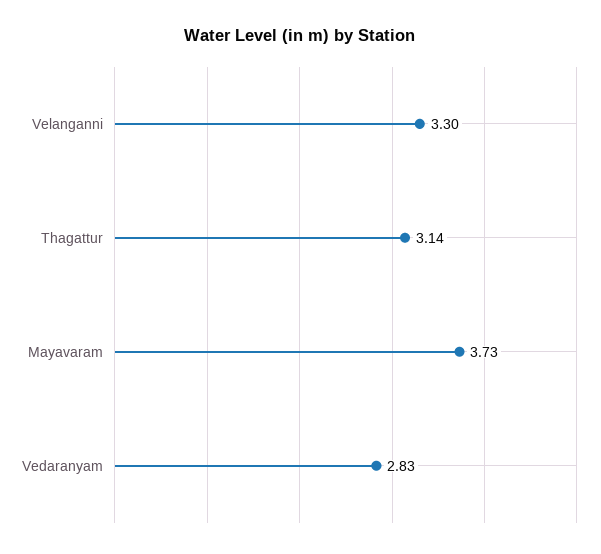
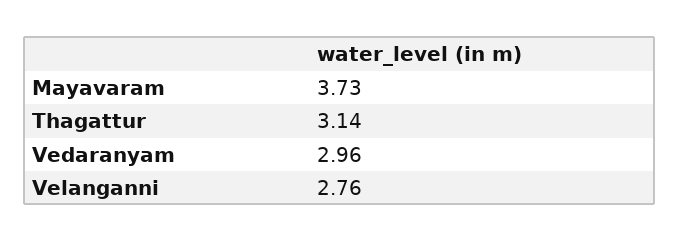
  {
-   "Velanganni": 3.3,
+   "Velanganni": 2.76,
    "Thagattur": 3.14,
    "Mayavaram": 3.73,
-   "Vedaranyam": 2.83
+   "Vedaranyam": 2.96
  }

